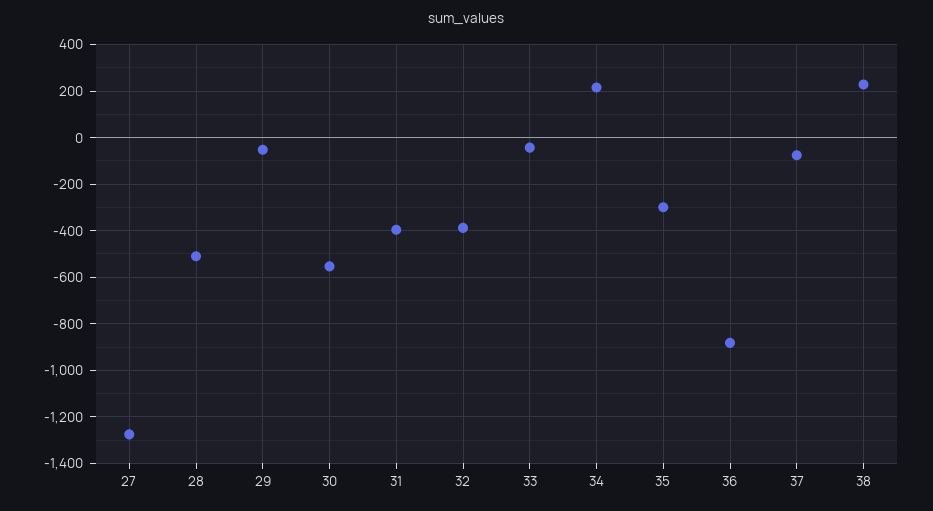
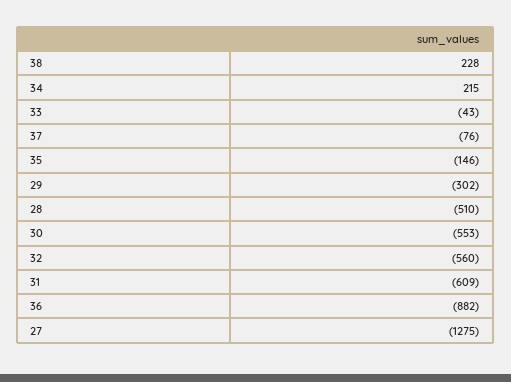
  {
    "27": -1275,
    "28": -510,
-   "29": -50,
+   "29": -302,
    "30": -553,
-   "31": -400,
+   "31": -609,
-   "32": -400,
+   "32": -560,
    "33": -43,
    "34": 215,
-   "35": -300,
+   "35": -146,
    "36": -882,
    "37": -76,
    "38": 228
  }

